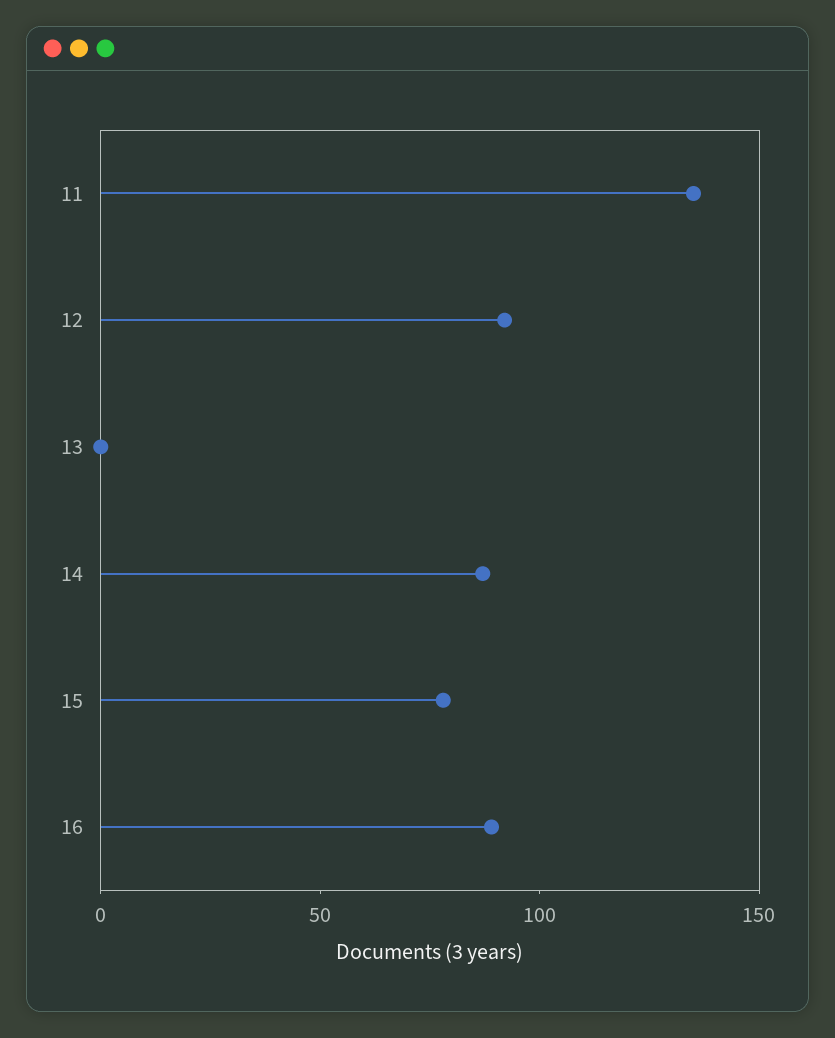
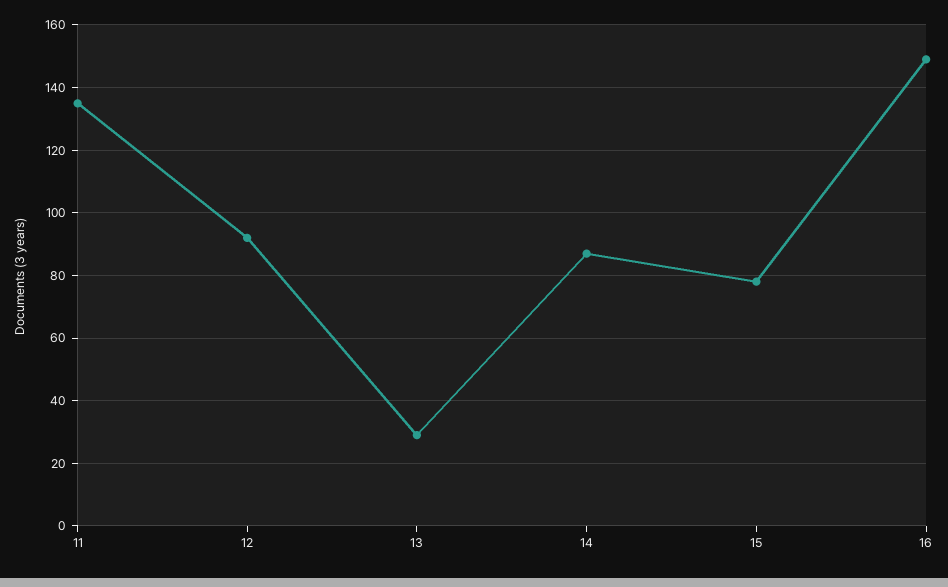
  {
    "11": 135,
    "12": 90,
-   "13": 0,
+   "13": 30,
    "14": 85,
    "15": 80,
-   "16": 90
+   "16": 150
  }

